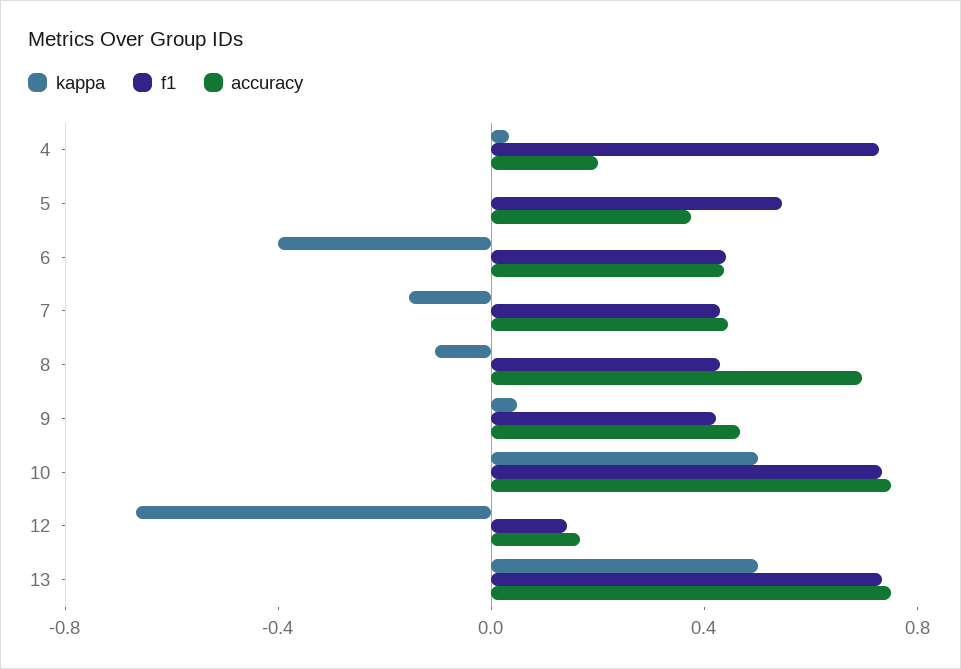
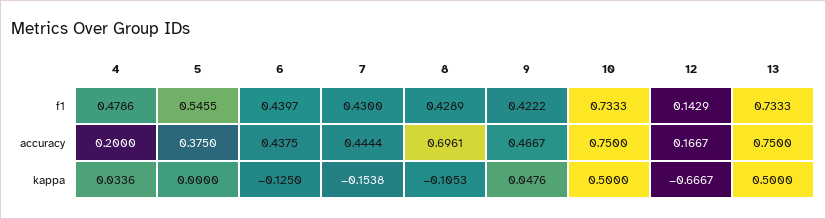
  {
    "kappa": {
      "4": 0.0336,
      "5": 0,
-     "6": -0.4,
+     "6": -0.125,
      "7": -0.1538,
      "8": -0.1053,
      "9": 0.0476,
      "10": 0.5,
      "12": -0.6667,
      "13": 0.5
    },
    "f1": {
-     "4": 0.7,
+     "4": 0.4786,
      "5": 0.5455,
      "6": 0.4397,
      "7": 0.43,
      "8": 0.4289,
      "9": 0.4222,
      "10": 0.7333,
      "12": 0.1429,
      "13": 0.7333
    },
    "accuracy": {
      "4": 0.2,
      "5": 0.375,
      "6": 0.4375,
      "7": 0.4444,
      "8": 0.6961,
      "9": 0.4667,
      "10": 0.75,
      "12": 0.1667,
      "13": 0.75
    }
  }

